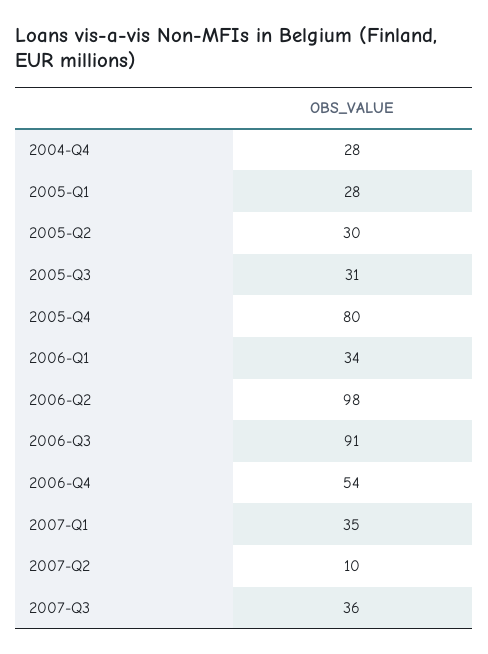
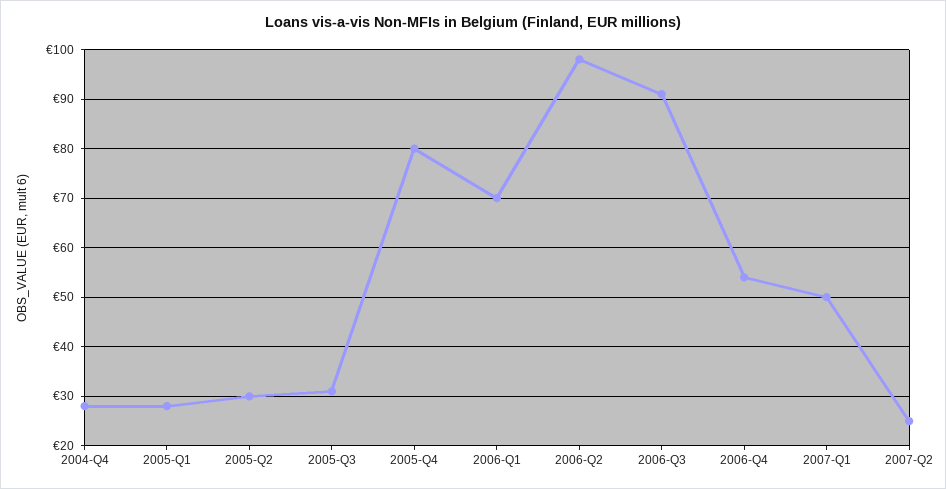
  {
    "2004-Q4": 28,
    "2005-Q1": 28,
    "2005-Q2": 30,
    "2005-Q3": 31,
    "2005-Q4": 80,
-   "2006-Q1": 34,
+   "2006-Q1": 70,
    "2006-Q2": 98,
    "2006-Q3": 91,
    "2006-Q4": 54,
-   "2007-Q1": 35,
+   "2007-Q1": 50,
-   "2007-Q2": 10,
+   "2007-Q2": 25
-   "2007-Q3": 36
  }

